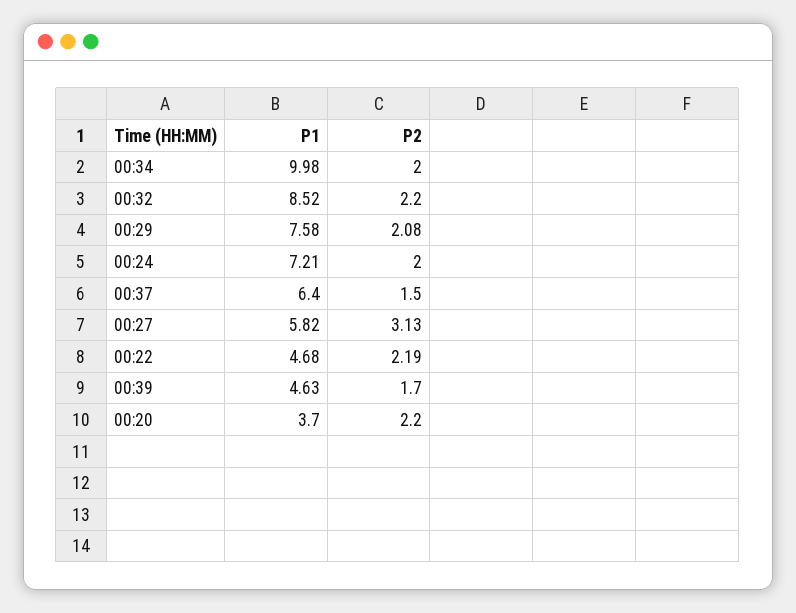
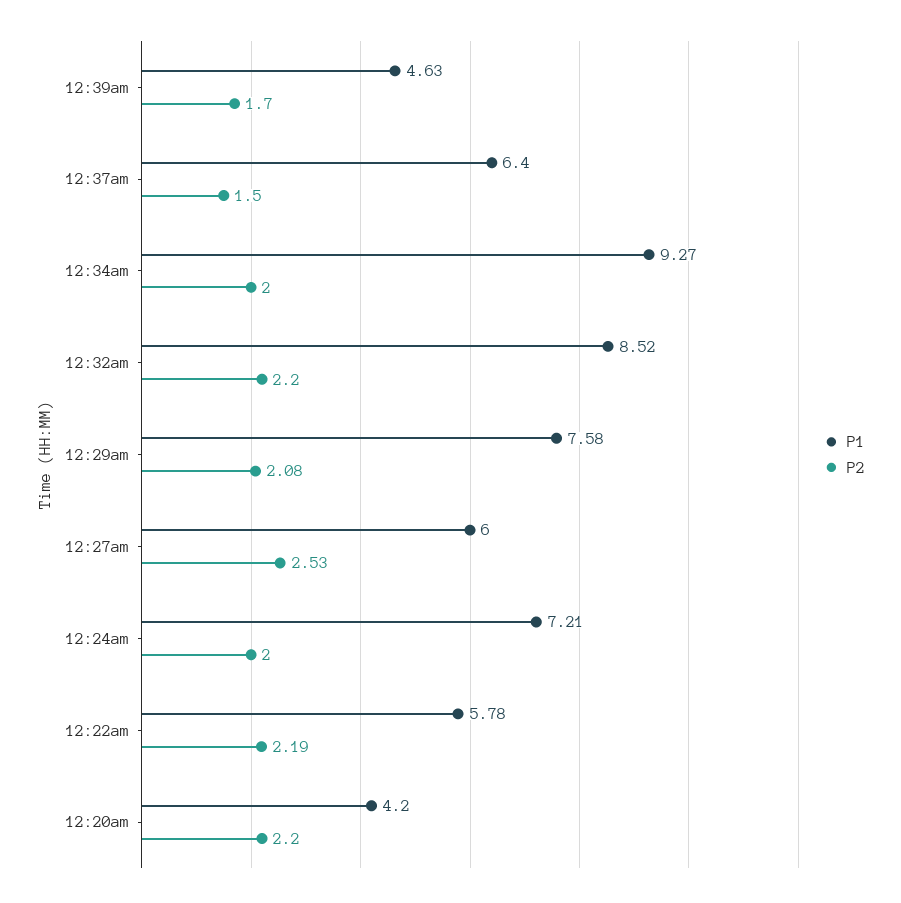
  {
    "P1": {
-     "00:34": 9.98,
+     "00:34": 9.27,
      "00:32": 8.52,
      "00:29": 7.58,
      "00:24": 7.21,
      "00:37": 6.4,
-     "00:27": 5.82,
+     "00:27": 6,
-     "00:22": 4.68,
+     "00:22": 5.78,
      "00:39": 4.63,
-     "00:20": 3.7
+     "00:20": 4.2
    },
    "P2": {
      "00:34": 2,
      "00:32": 2.2,
      "00:29": 2.08,
      "00:24": 2,
      "00:37": 1.5,
-     "00:27": 3.13,
+     "00:27": 2.53,
      "00:22": 2.19,
      "00:39": 1.7,
      "00:20": 2.2
    }
  }

